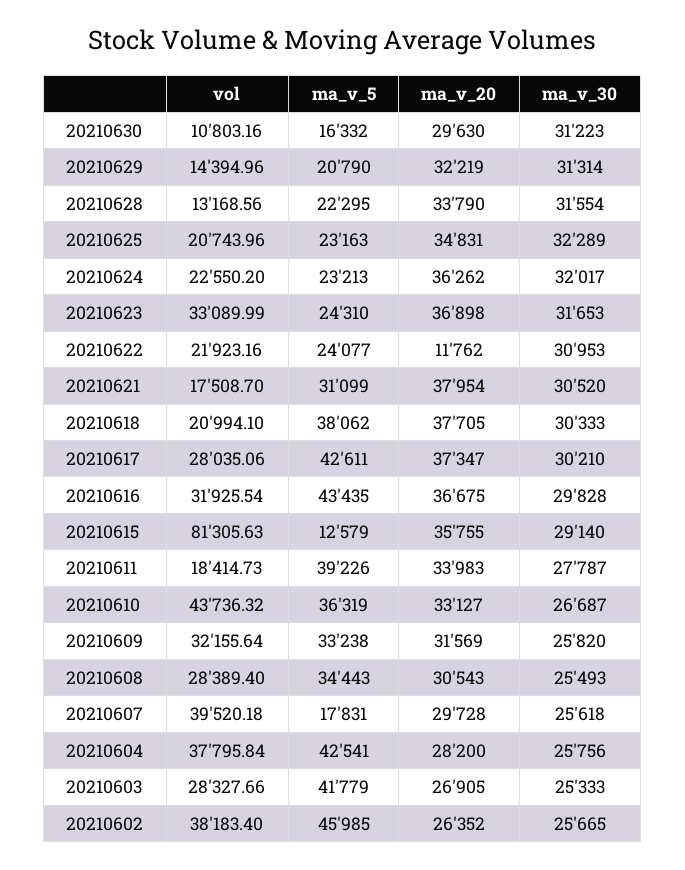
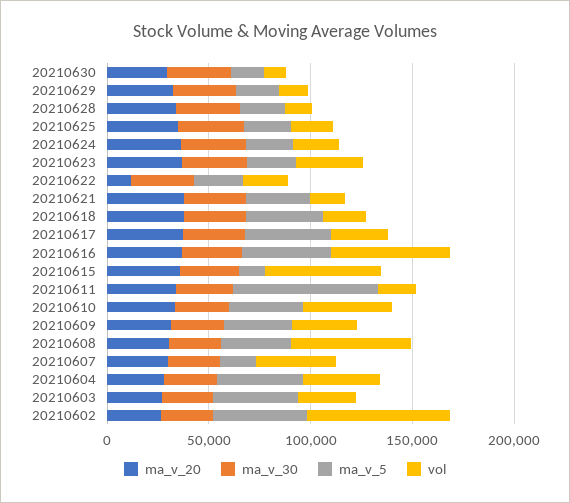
  {
    "vol": {
      "20210630": 10803.16,
      "20210629": 14394.96,
      "20210628": 13168.56,
      "20210625": 20743.96,
      "20210624": 22550.2,
      "20210623": 33089.99,
      "20210622": 21923.16,
      "20210621": 17508.7,
      "20210618": 20994.1,
      "20210617": 28035.06,
-     "20210616": 31925.54,
+     "20210616": 60000,
-     "20210615": 81305.63,
+     "20210615": 60000,
      "20210611": 18414.73,
      "20210610": 43736.32,
      "20210609": 32155.64,
-     "20210608": 28389.4,
+     "20210608": 60000,
      "20210607": 39520.18,
      "20210604": 37795.84,
      "20210603": 28327.66,
-     "20210602": 38183.4
+     "20210602": 70000
    },
    "ma_v_5": {
      "20210630": 16332,
      "20210629": 20790,
      "20210628": 22295,
      "20210625": 23163,
      "20210624": 23213,
      "20210623": 24310,
      "20210622": 24077,
      "20210621": 31099,
      "20210618": 38062,
      "20210617": 42611,
      "20210616": 43435,
      "20210615": 12579,
-     "20210611": 39226,
+     "20210611": 70000,
      "20210610": 36319,
      "20210609": 33238,
      "20210608": 34443,
      "20210607": 17831,
      "20210604": 42541,
      "20210603": 41779,
      "20210602": 45985
    },
    "ma_v_20": {
      "20210630": 29630,
      "20210629": 32219,
      "20210628": 33790,
      "20210625": 34831,
      "20210624": 36262,
      "20210623": 36898,
      "20210622": 11762,
      "20210621": 37954,
      "20210618": 37705,
      "20210617": 37347,
      "20210616": 36675,
      "20210615": 35755,
      "20210611": 33983,
      "20210610": 33127,
      "20210609": 31569,
      "20210608": 30543,
      "20210607": 29728,
      "20210604": 28200,
      "20210603": 26905,
      "20210602": 26352
    },
    "ma_v_30": {
      "20210630": 31223,
      "20210629": 31314,
      "20210628": 31554,
      "20210625": 32289,
      "20210624": 32017,
      "20210623": 31653,
      "20210622": 30953,
      "20210621": 30520,
      "20210618": 30333,
      "20210617": 30210,
      "20210616": 29828,
      "20210615": 29140,
      "20210611": 27787,
      "20210610": 26687,
      "20210609": 25820,
      "20210608": 25493,
      "20210607": 25618,
      "20210604": 25756,
      "20210603": 25333,
      "20210602": 25665
    }
  }

